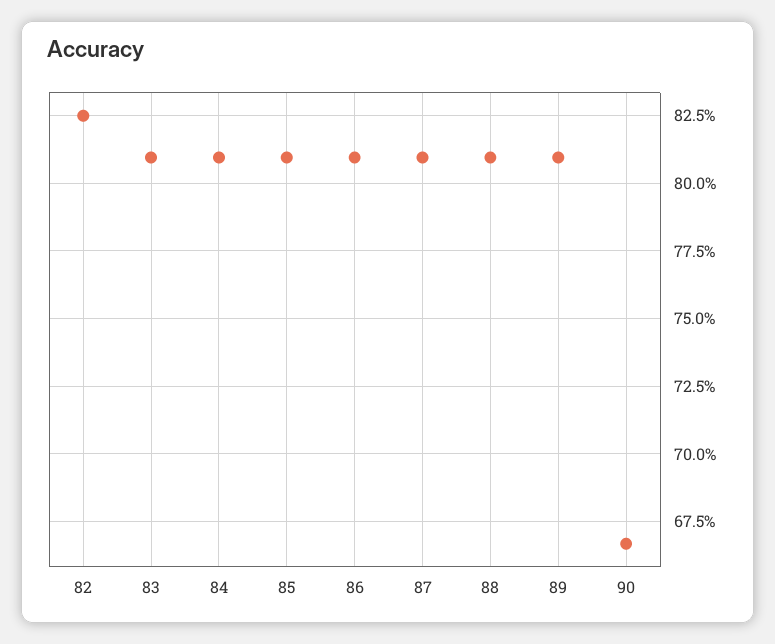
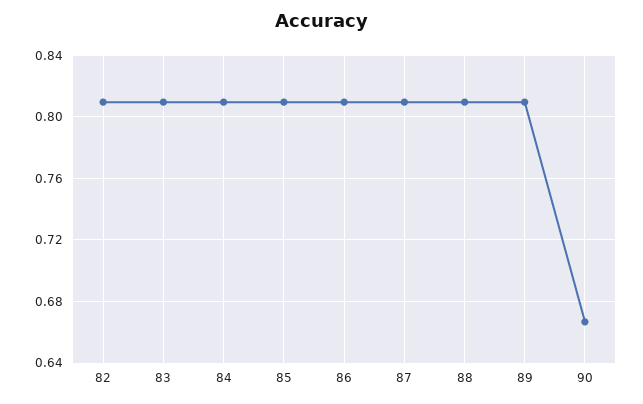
  {
-   "82": 0.825,
+   "82": 0.81,
    "83": 0.81,
    "84": 0.81,
    "85": 0.81,
    "86": 0.81,
    "87": 0.81,
    "88": 0.81,
    "89": 0.81,
    "90": 0.6675
  }

